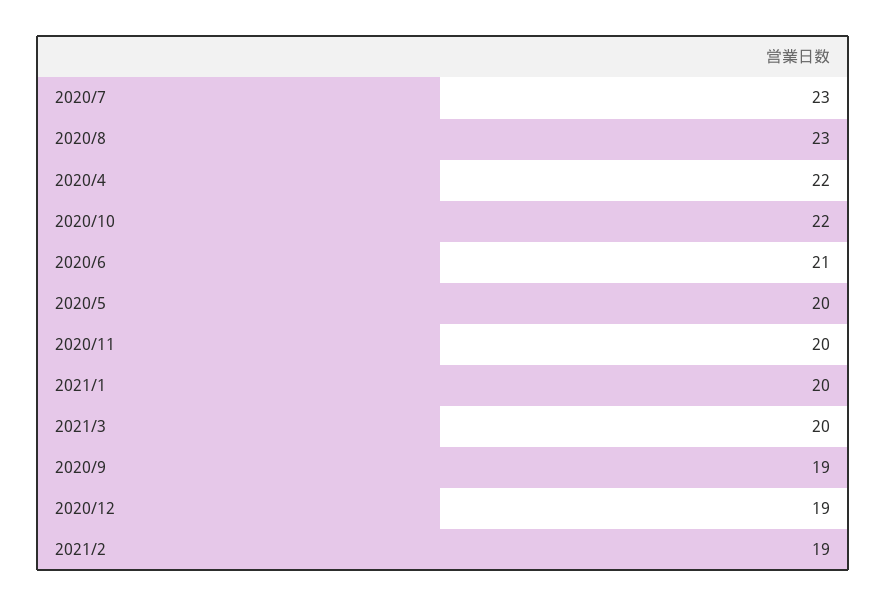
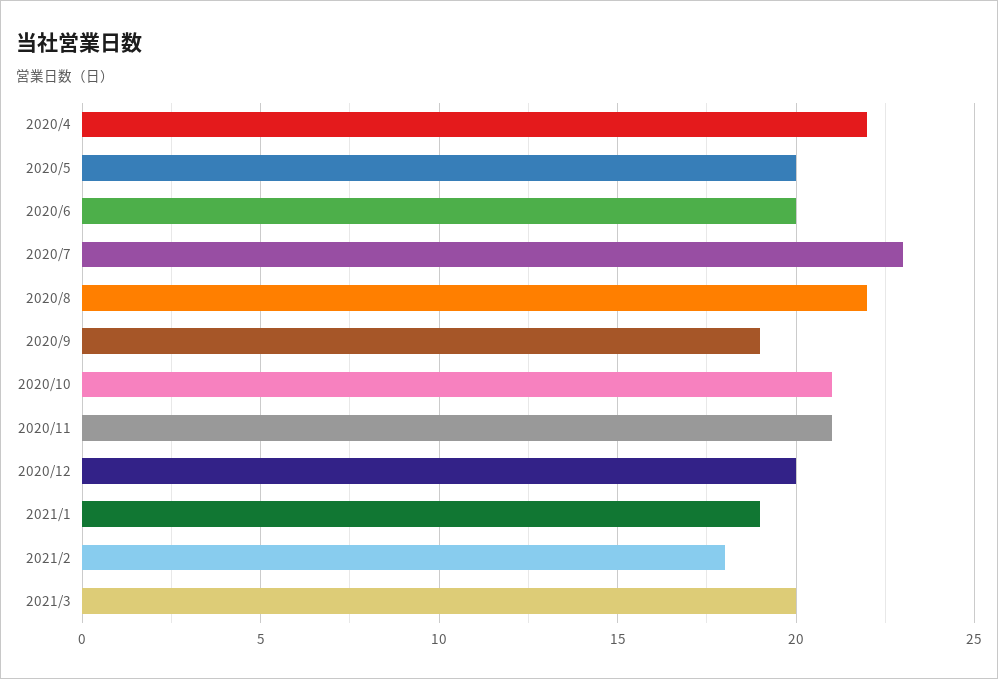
  {
    "2020/7": 23,
-   "2020/8": 23,
+   "2020/8": 22,
    "2020/4": 22,
-   "2020/10": 22,
+   "2020/10": 21,
-   "2020/6": 21,
+   "2020/6": 20,
    "2020/5": 20,
-   "2020/11": 20,
+   "2020/11": 21,
-   "2021/1": 20,
+   "2021/1": 19,
    "2021/3": 20,
    "2020/9": 19,
-   "2020/12": 19,
+   "2020/12": 20,
-   "2021/2": 19
+   "2021/2": 18
  }

